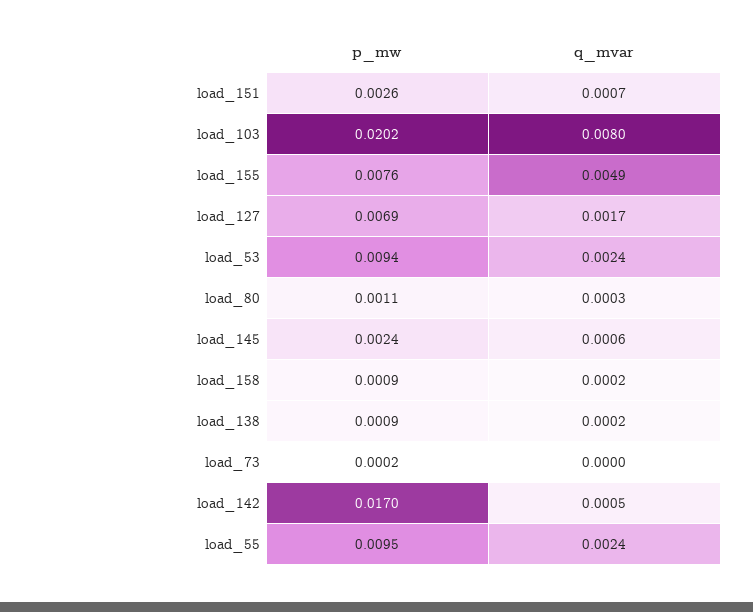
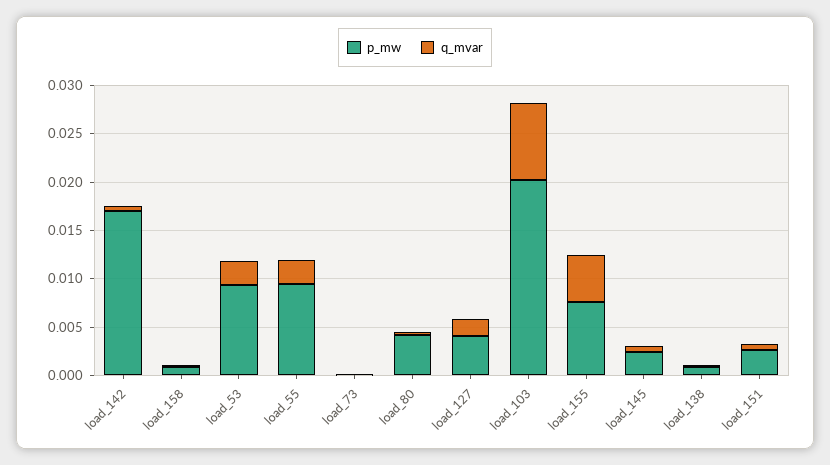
  {
    "p_mw": {
      "load_151": 0.0026,
      "load_103": 0.0202,
      "load_155": 0.0076,
-     "load_127": 0.0069,
+     "load_127": 0.004,
      "load_53": 0.0094,
-     "load_80": 0.0011,
+     "load_80": 0.004,
      "load_145": 0.0024,
      "load_158": 0.0009,
      "load_138": 0.0009,
      "load_73": 0.0002,
      "load_142": 0.017,
      "load_55": 0.0095
    },
    "q_mvar": {
      "load_151": 0.0007,
      "load_103": 0.008,
      "load_155": 0.0049,
      "load_127": 0.0017,
      "load_53": 0.0024,
      "load_80": 0.0003,
      "load_145": 0.0006,
      "load_158": 0.0002,
      "load_138": 0.0002,
      "load_73": 0,
      "load_142": 0.0005,
      "load_55": 0.0024
    }
  }

